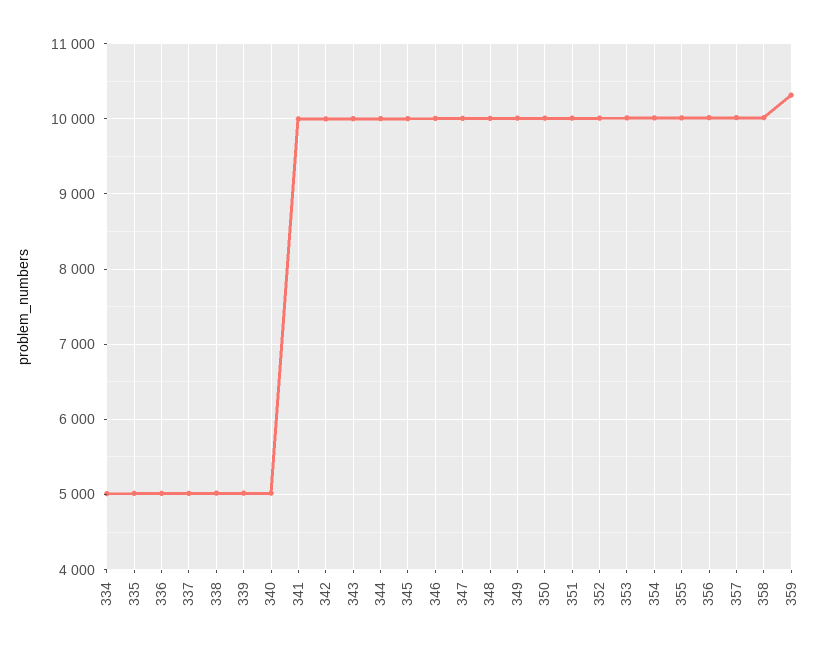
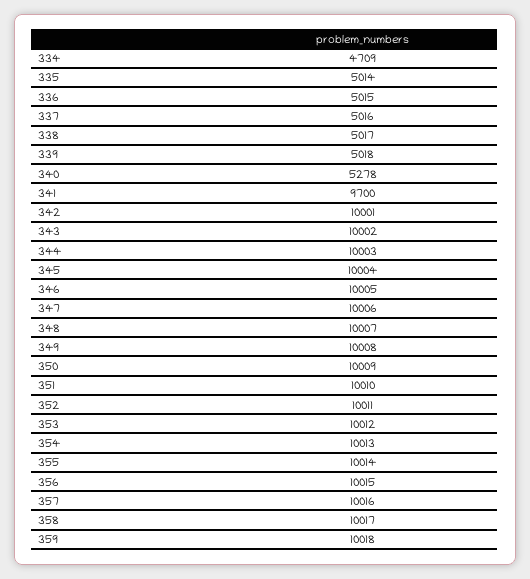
  {
-   "334": 5000,
+   "334": 4709,
    "335": 5014,
    "336": 5015,
    "337": 5016,
    "338": 5017,
    "339": 5018,
-   "340": 5000,
+   "340": 5278,
-   "341": 10000,
+   "341": 9700,
    "342": 10001,
    "343": 10002,
    "344": 10003,
    "345": 10004,
    "346": 10005,
    "347": 10006,
    "348": 10007,
    "349": 10008,
    "350": 10009,
    "351": 10010,
    "352": 10011,
    "353": 10012,
    "354": 10013,
    "355": 10014,
    "356": 10015,
    "357": 10016,
    "358": 10017,
-   "359": 10300
+   "359": 10018
  }

